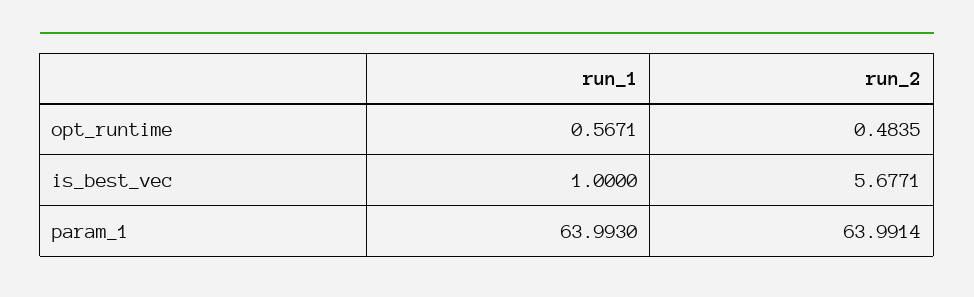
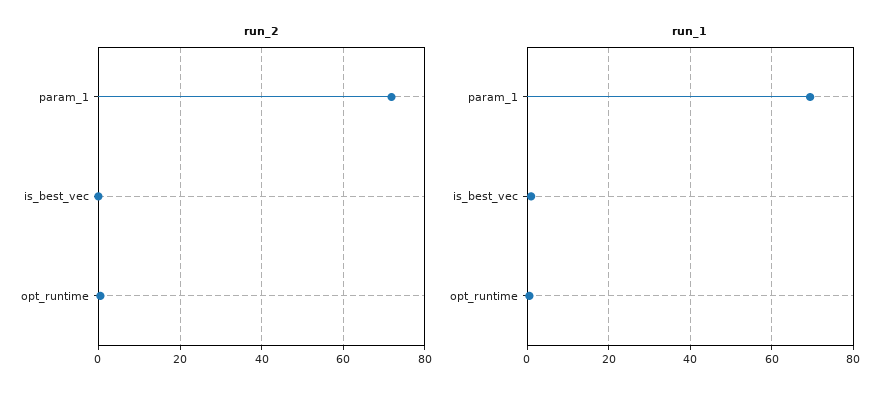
  {
    "run_1": {
      "opt_runtime": 0.5671,
      "is_best_vec": 1,
-     "param_1": 63.993
+     "param_1": 70
    },
    "run_2": {
      "opt_runtime": 0.4835,
-     "is_best_vec": 5.6771,
+     "is_best_vec": 0,
-     "param_1": 63.9914
+     "param_1": 72
    }
  }

